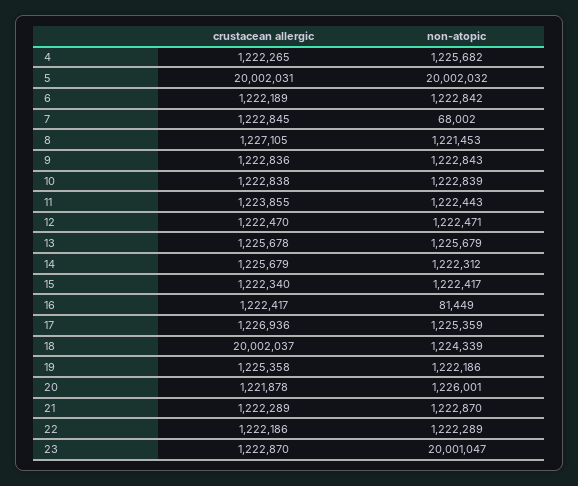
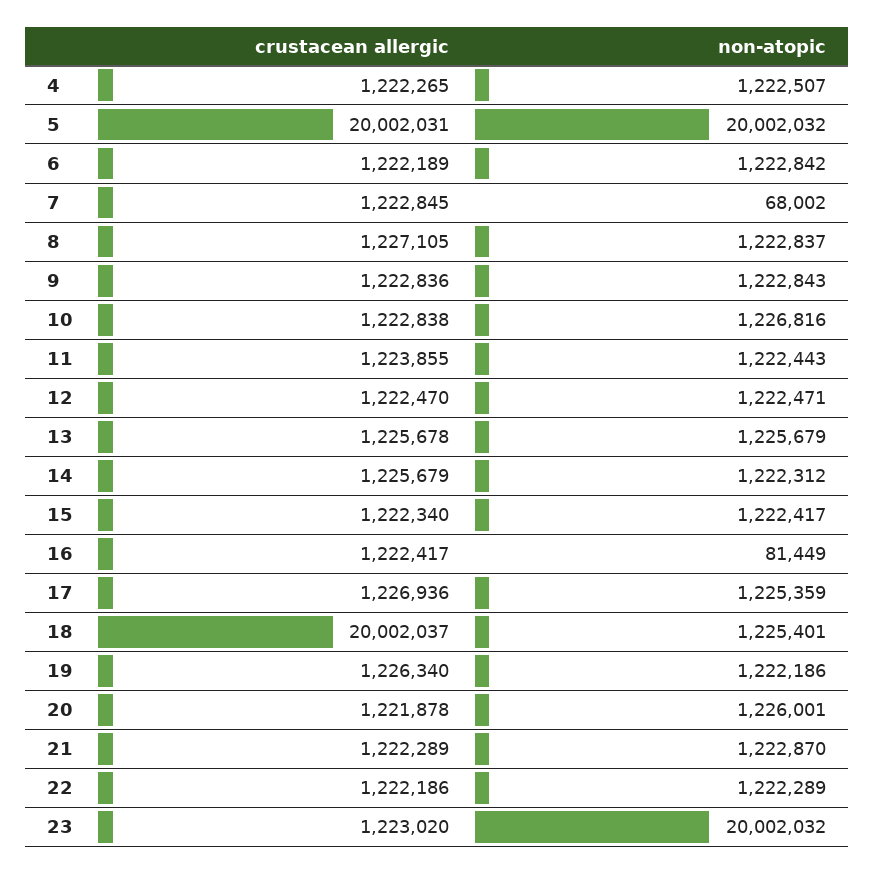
  {
    "crustacean allergic": {
      "4": 1222265,
      "5": 20002031,
      "6": 1222189,
      "7": 1222845,
      "8": 1227105,
      "9": 1222836,
      "10": 1222838,
      "11": 1223855,
      "12": 1222470,
      "13": 1225678,
      "14": 1225679,
      "15": 1222340,
      "16": 1222417,
      "17": 1226936,
      "18": 20002037,
-     "19": 1225358,
+     "19": 1226340,
      "20": 1221878,
      "21": 1222289,
      "22": 1222186,
-     "23": 1222870
+     "23": 1223020
    },
    "non-atopic": {
-     "4": 1225682,
+     "4": 1222507,
      "5": 20002032,
      "6": 1222842,
      "7": 68002,
-     "8": 1221453,
+     "8": 1222837,
      "9": 1222843,
-     "10": 1222839,
+     "10": 1226816,
      "11": 1222443,
      "12": 1222471,
      "13": 1225679,
      "14": 1222312,
      "15": 1222417,
      "16": 81449,
      "17": 1225359,
-     "18": 1224339,
+     "18": 1225401,
      "19": 1222186,
      "20": 1226001,
      "21": 1222870,
      "22": 1222289,
-     "23": 20001047
+     "23": 20002032
    }
  }

